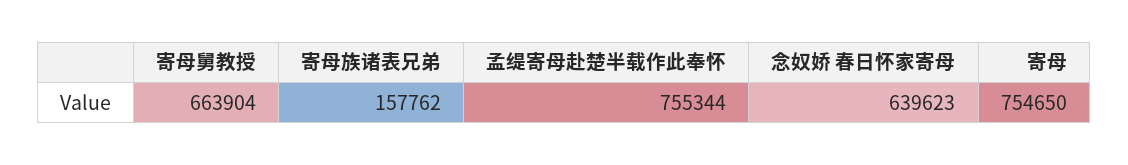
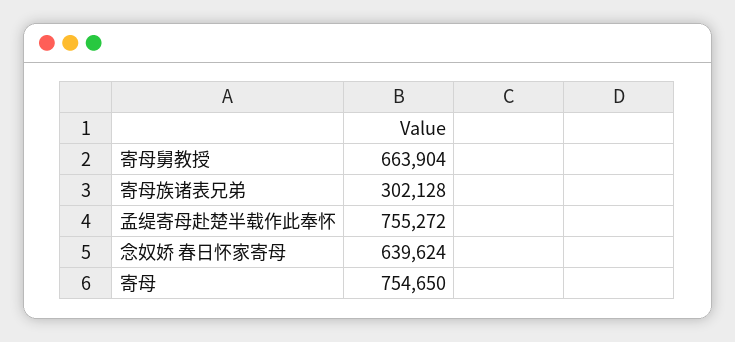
  {
    "寄母舅教授": 663904,
-   "寄母族诸表兄弟": 157762,
+   "寄母族诸表兄弟": 302128,
-   "孟缇寄母赴楚半载作此奉怀": 755344,
+   "孟缇寄母赴楚半载作此奉怀": 755272,
-   "念奴娇 春日怀家寄母": 639623,
+   "念奴娇 春日怀家寄母": 639624,
    "寄母": 754650
  }

